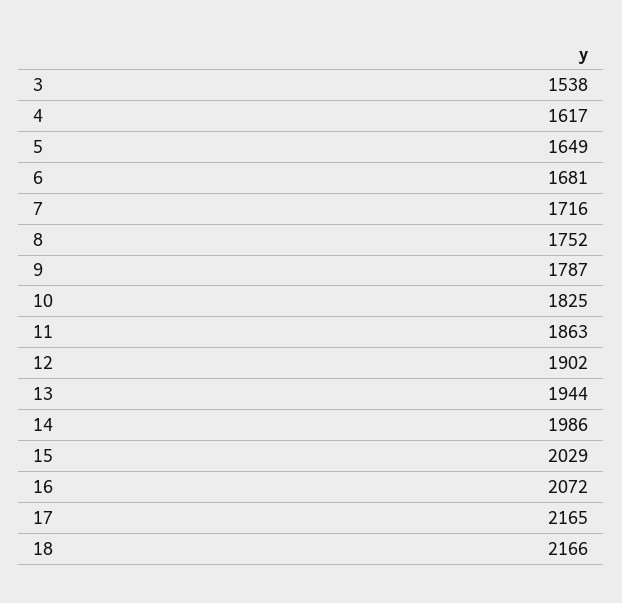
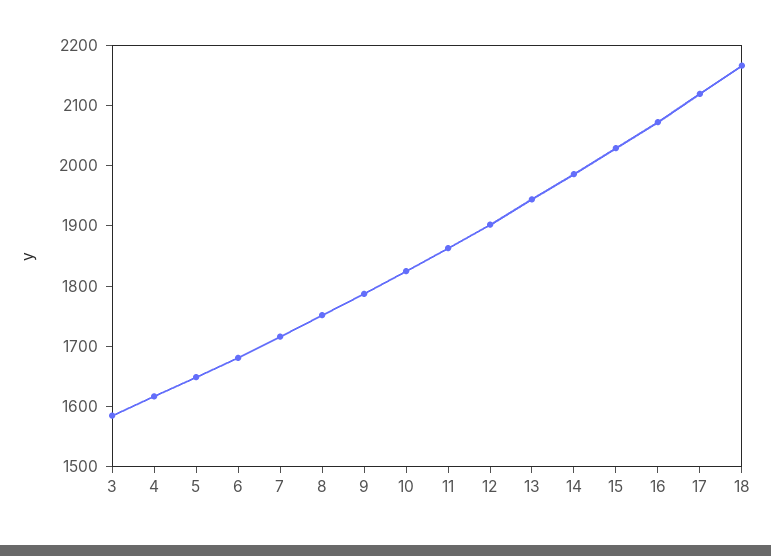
  {
-   "3": 1538,
+   "3": 1580,
    "4": 1617,
    "5": 1649,
    "6": 1681,
    "7": 1716,
    "8": 1752,
    "9": 1787,
    "10": 1825,
    "11": 1863,
    "12": 1902,
    "13": 1944,
    "14": 1986,
    "15": 2029,
    "16": 2072,
-   "17": 2165,
+   "17": 2120,
    "18": 2166
  }

